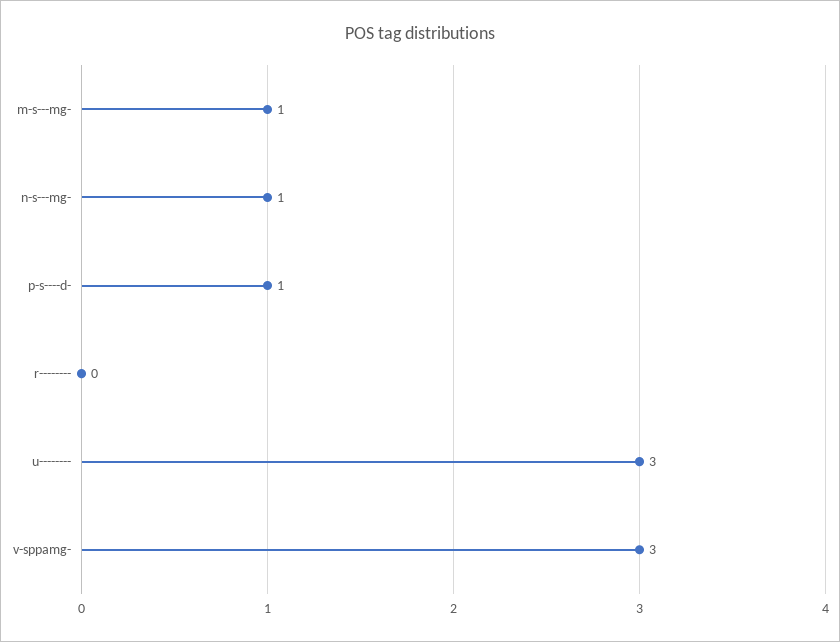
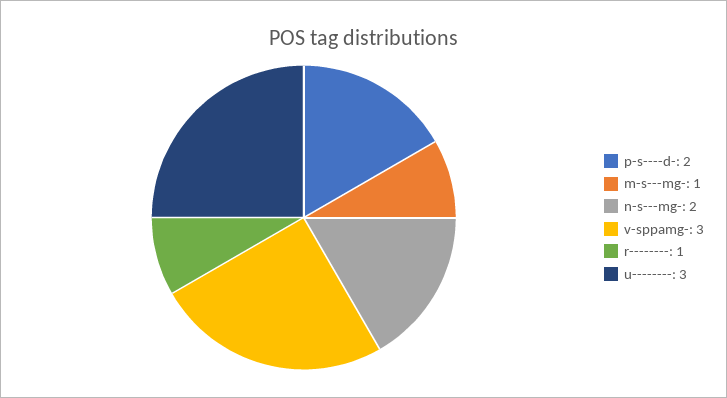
  {
    "m-s---mg-": 1,
-   "n-s---mg-": 1,
+   "n-s---mg-": 2,
-   "p-s----d-": 1,
+   "p-s----d-": 2,
-   "r--------": 0,
+   "r--------": 1,
    "u--------": 3,
    "v-sppamg-": 3
  }

